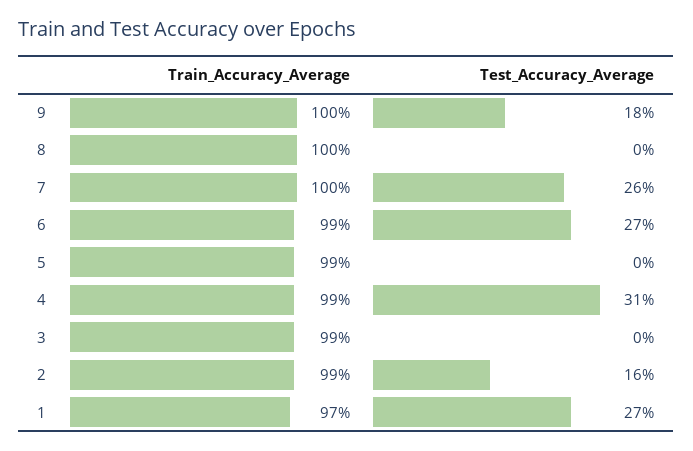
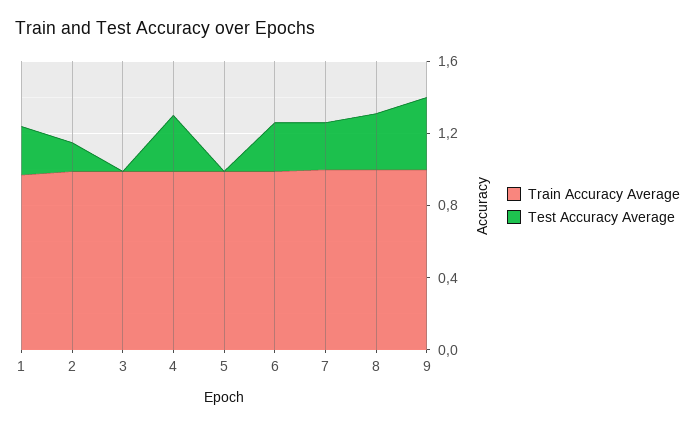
  {
    "Train_Accuracy_Average": {
      "9": 1,
      "8": 1,
      "7": 1,
      "6": 0.99,
      "5": 0.99,
      "4": 0.99,
      "3": 0.99,
      "2": 0.99,
      "1": 0.97
    },
    "Test_Accuracy_Average": {
-     "9": 0.18,
+     "9": 0.4,
-     "8": 0,
+     "8": 0.3,
      "7": 0.26,
      "6": 0.27,
      "5": 0,
      "4": 0.31,
      "3": 0,
      "2": 0.16,
      "1": 0.27
    }
  }

